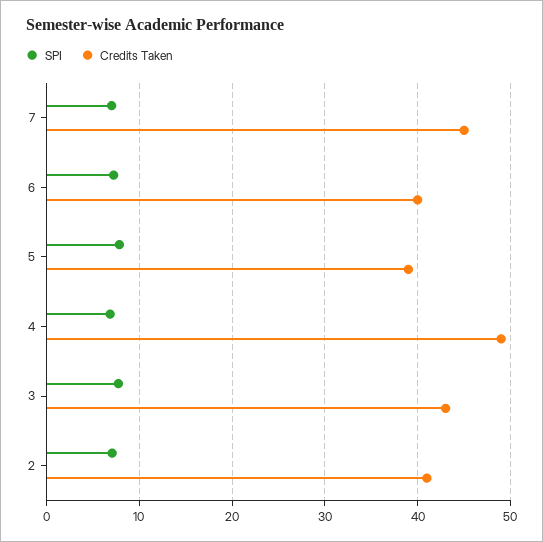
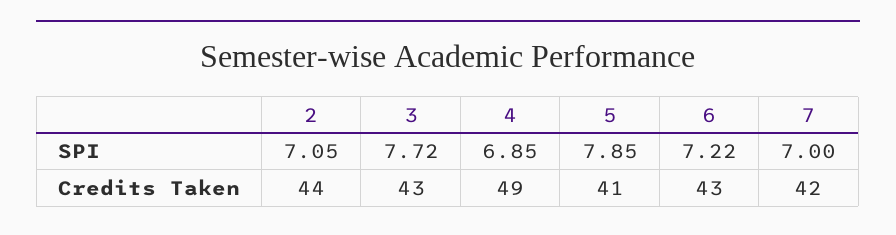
  {
    "SPI": {
      "7": 7,
      "6": 7.22,
      "5": 7.85,
      "4": 6.85,
      "3": 7.72,
      "2": 7.05
    },
    "Credits Taken": {
-     "7": 45,
+     "7": 42,
-     "6": 40,
+     "6": 43,
-     "5": 39,
+     "5": 41,
      "4": 49,
      "3": 43,
-     "2": 41
+     "2": 44
    }
  }

